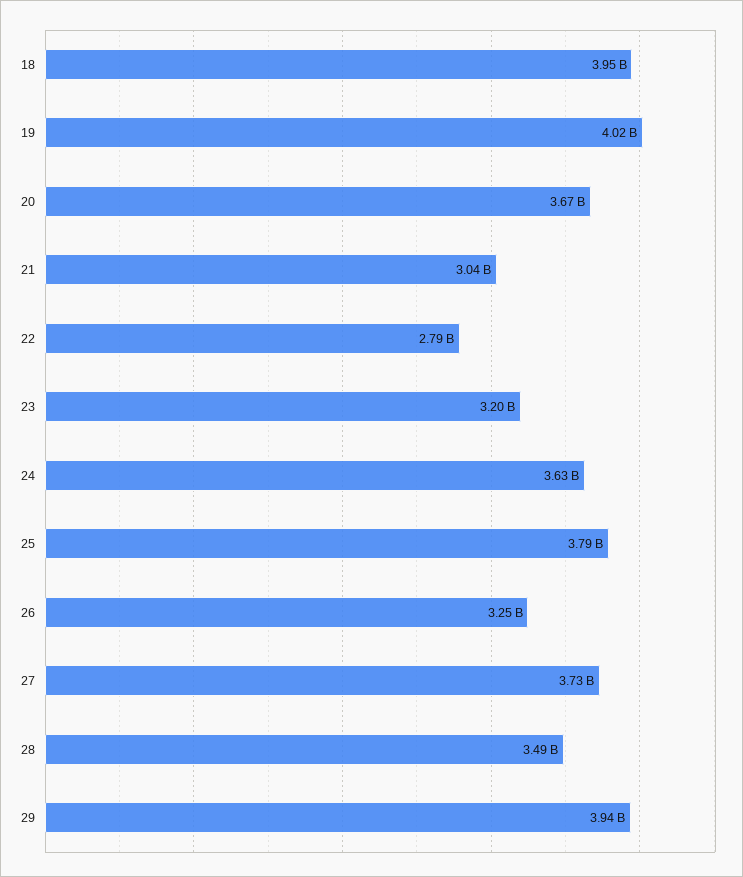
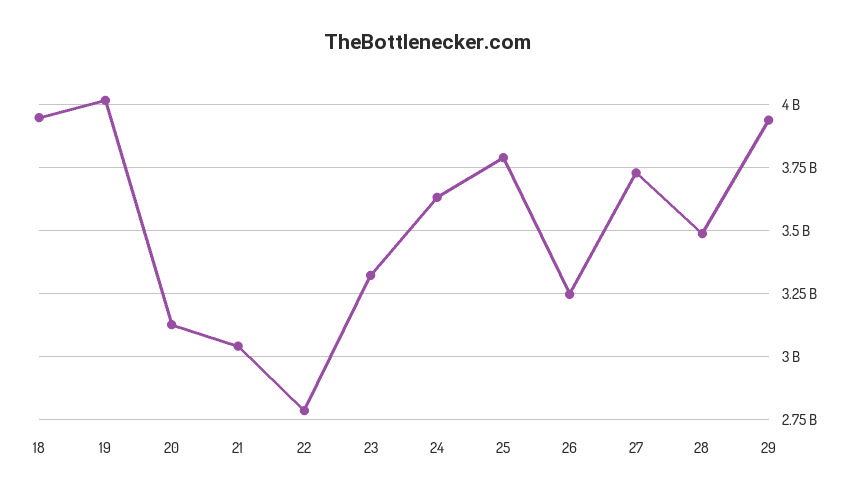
  {
    "18": 3950000000,
    "19": 4020000000,
-   "20": 3670000000,
+   "20": 3125000000,
    "21": 3040000000,
    "22": 2790000000,
-   "23": 3200000000,
+   "23": 3325000000,
    "24": 3630000000,
    "25": 3790000000,
    "26": 3250000000,
    "27": 3730000000,
    "28": 3490000000,
    "29": 3940000000
  }

